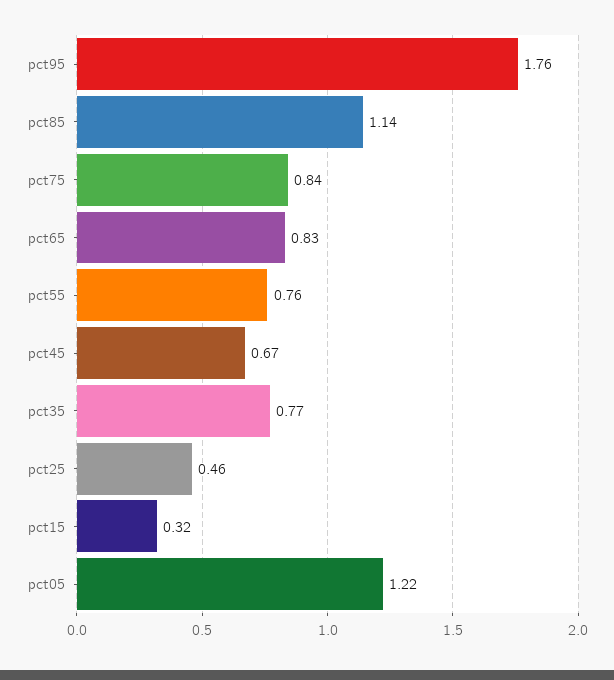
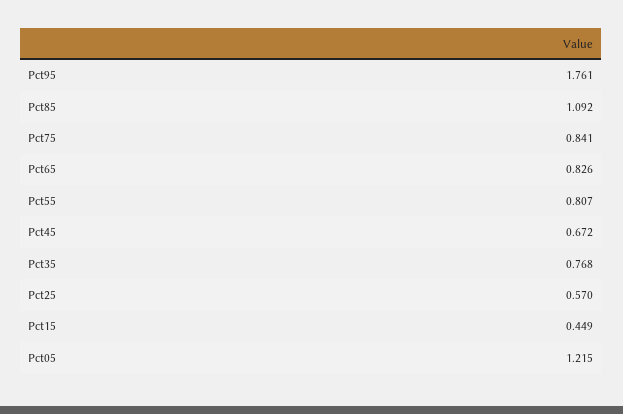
  {
    "pct95": 1.761,
-   "pct85": 1.14,
+   "pct85": 1.092,
    "pct75": 0.841,
    "pct65": 0.826,
-   "pct55": 0.76,
+   "pct55": 0.807,
    "pct45": 0.672,
    "pct35": 0.768,
-   "pct25": 0.46,
+   "pct25": 0.57,
-   "pct15": 0.32,
+   "pct15": 0.449,
    "pct05": 1.215
  }

